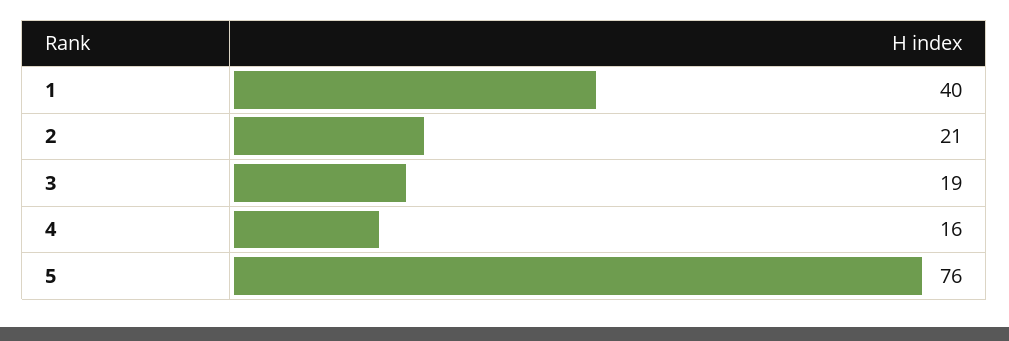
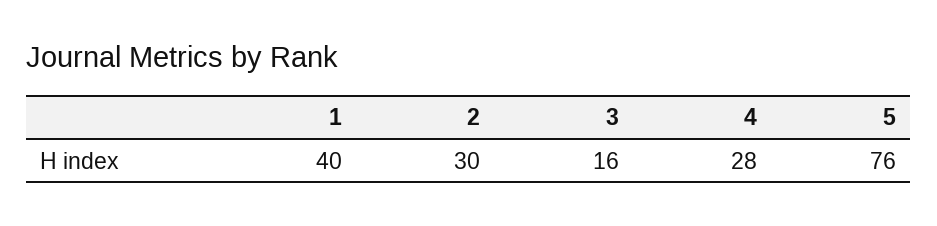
  {
    "1": 40,
-   "2": 21,
+   "2": 30,
-   "3": 19,
+   "3": 16,
-   "4": 16,
+   "4": 28,
    "5": 76
  }

